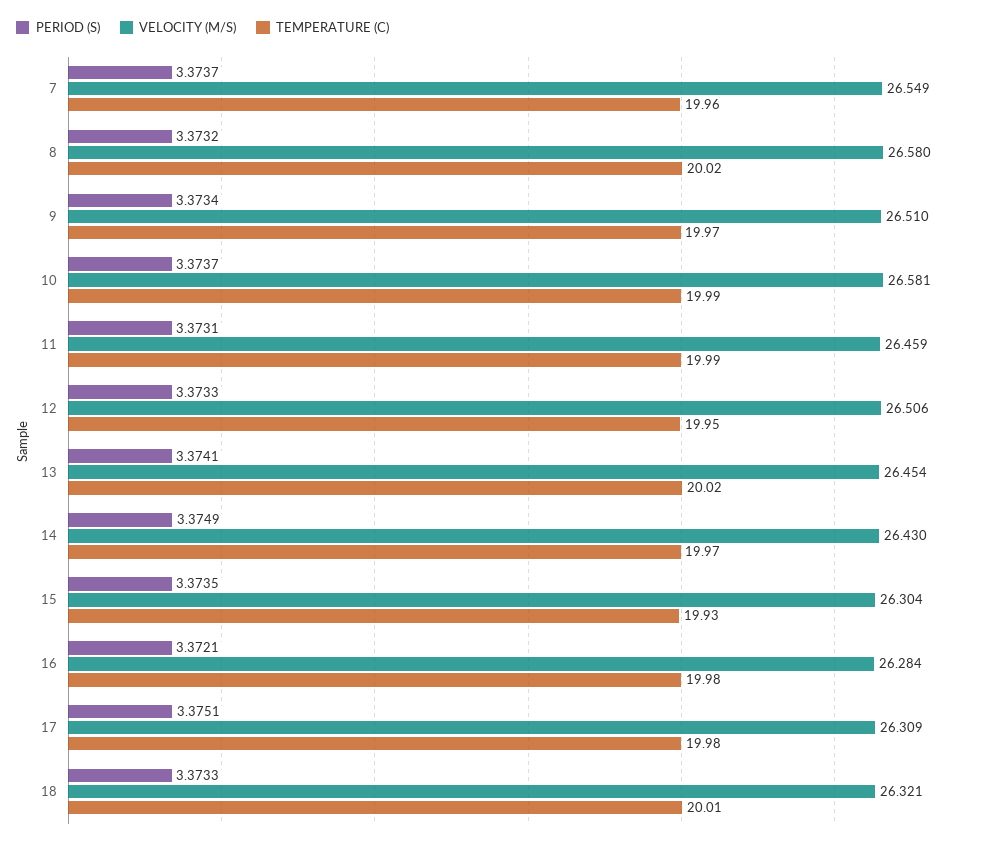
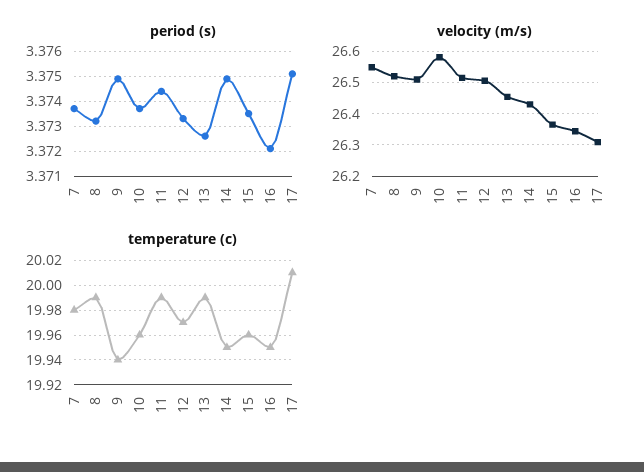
  {
    "PERIOD (S)": {
      "7": 3.3737,
      "8": 3.3732,
-     "9": 3.3734,
+     "9": 3.375,
      "10": 3.3737,
-     "11": 3.3731,
+     "11": 3.3745,
      "12": 3.3733,
-     "13": 3.3741,
+     "13": 3.3725,
      "14": 3.3749,
      "15": 3.3735,
      "16": 3.3721,
-     "17": 3.3751,
+     "17": 3.3751
-     "18": 3.3733
    },
    "VELOCITY (M/S)": {
      "7": 26.549,
-     "8": 26.58,
+     "8": 26.52,
      "9": 26.51,
      "10": 26.581,
-     "11": 26.459,
+     "11": 26.52,
      "12": 26.506,
      "13": 26.454,
      "14": 26.43,
-     "15": 26.304,
+     "15": 26.36,
-     "16": 26.284,
+     "16": 26.34,
-     "17": 26.309,
+     "17": 26.309
-     "18": 26.321
    },
    "TEMPERATURE (C)": {
-     "7": 19.96,
+     "7": 19.98,
-     "8": 20.02,
+     "8": 19.99,
-     "9": 19.97,
+     "9": 19.94,
-     "10": 19.99,
+     "10": 19.96,
      "11": 19.99,
-     "12": 19.95,
+     "12": 19.97,
-     "13": 20.02,
+     "13": 19.99,
-     "14": 19.97,
+     "14": 19.95,
-     "15": 19.93,
+     "15": 19.96,
-     "16": 19.98,
+     "16": 19.95,
-     "17": 19.98,
+     "17": 20.01
-     "18": 20.01
    }
  }

